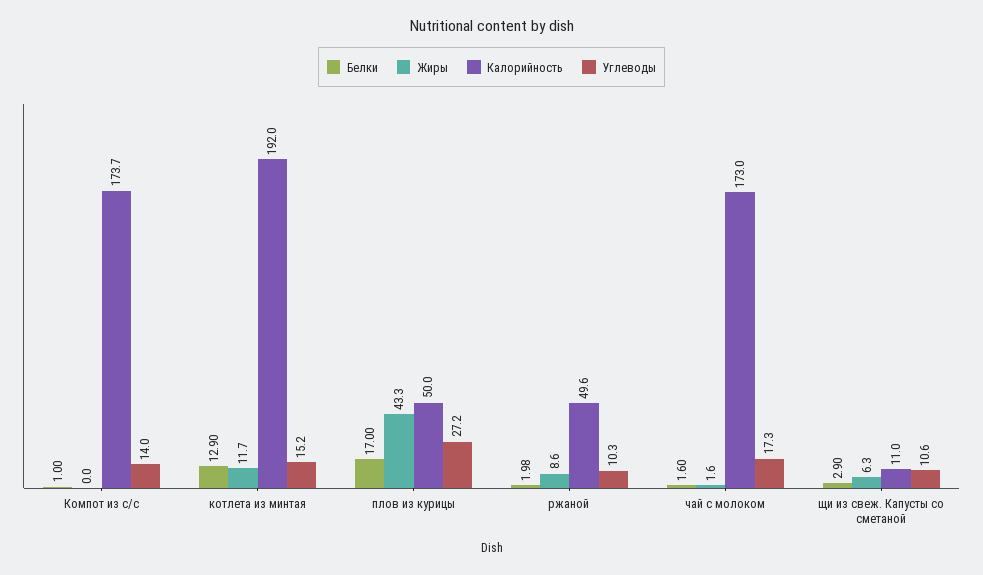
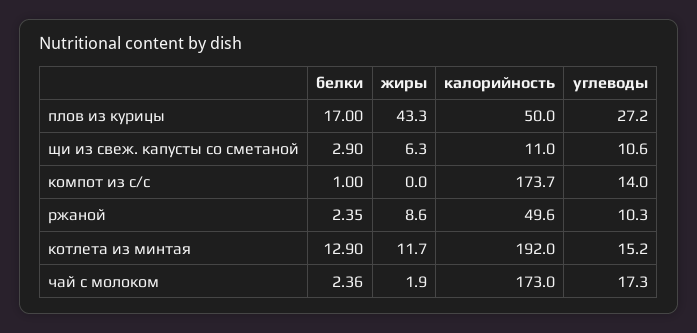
  {
    "Белки": {
      "Компот из с/с": 1,
      "котлета из минтая": 12.9,
      "плов из курицы": 17,
-     "ржаной": 1.98,
+     "ржаной": 2.35,
-     "чай с молоком": 1.6,
+     "чай с молоком": 2.36,
      "щи из свеж. Капусты со сметаной": 2.9
    },
    "Жиры": {
      "Компот из с/с": 0,
      "котлета из минтая": 11.7,
      "плов из курицы": 43.3,
      "ржаной": 8.6,
-     "чай с молоком": 1.6,
+     "чай с молоком": 1.9,
      "щи из свеж. Капусты со сметаной": 6.3
    },
    "Калорийность": {
      "Компот из с/с": 173.7,
      "котлета из минтая": 192,
      "плов из курицы": 50,
      "ржаной": 49.6,
      "чай с молоком": 173,
      "щи из свеж. Капусты со сметаной": 11
    },
    "Углеводы": {
      "Компот из с/с": 14,
      "котлета из минтая": 15.2,
      "плов из курицы": 27.2,
      "ржаной": 10.3,
      "чай с молоком": 17.3,
      "щи из свеж. Капусты со сметаной": 10.6
    }
  }

